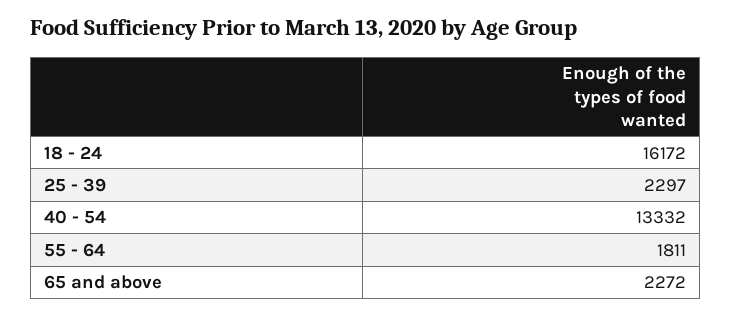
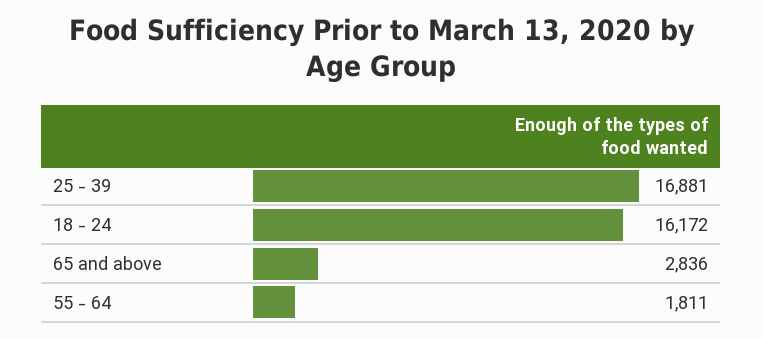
  {
    "18 - 24": 16172,
-   "25 - 39": 2297,
+   "25 - 39": 16881,
-   "40 - 54": 13332,
    "55 - 64": 1811,
-   "65 and above": 2272
+   "65 and above": 2836
  }

